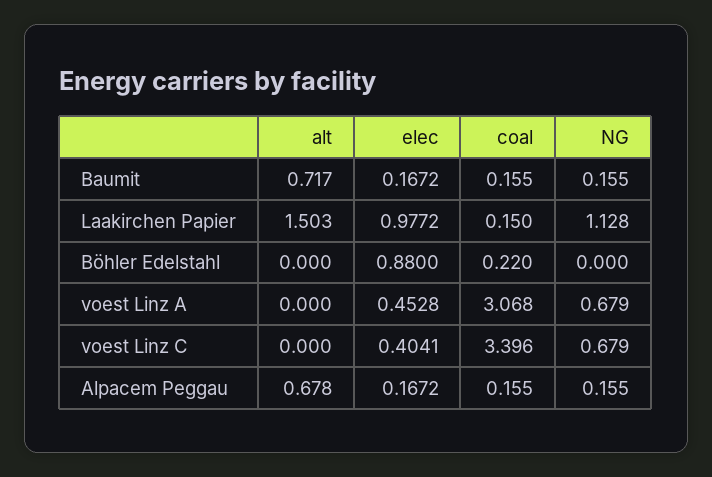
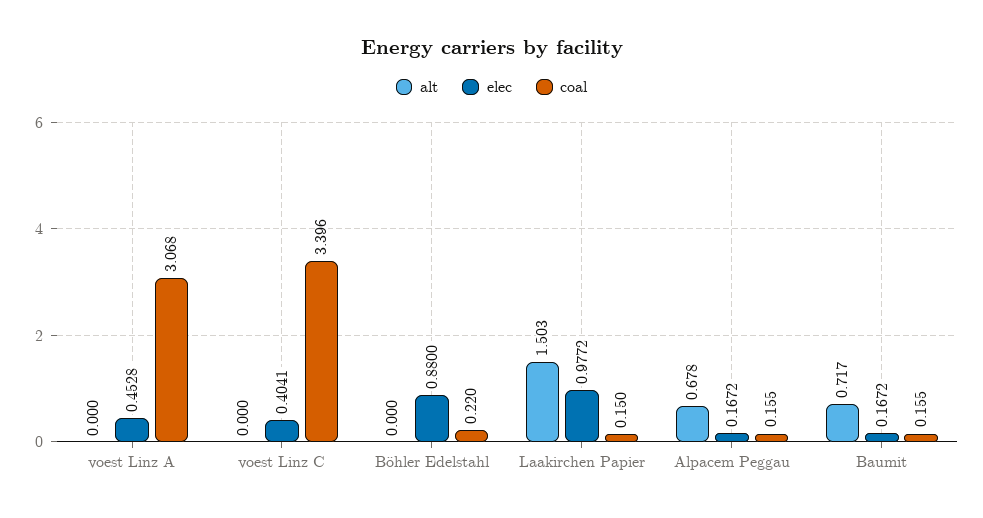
  {
    "alt": {
      "Baumit": 0.717,
      "Laakirchen Papier": 1.503,
      "Böhler Edelstahl": 0,
      "voest Linz A": 0,
      "voest Linz C": 0,
      "Alpacem Peggau": 0.678
    },
    "elec": {
      "Baumit": 0.1672,
      "Laakirchen Papier": 0.9772,
      "Böhler Edelstahl": 0.88,
      "voest Linz A": 0.4528,
      "voest Linz C": 0.4041,
      "Alpacem Peggau": 0.1672
    },
    "coal": {
      "Baumit": 0.155,
      "Laakirchen Papier": 0.15,
      "Böhler Edelstahl": 0.22,
      "voest Linz A": 3.068,
      "voest Linz C": 3.396,
      "Alpacem Peggau": 0.155
-   },
+   }
-   "NG": {
-     "Baumit": 0.155,
-     "Laakirchen Papier": 1.128,
-     "Böhler Edelstahl": 0,
-     "voest Linz A": 0.679,
-     "voest Linz C": 0.679,
-     "Alpacem Peggau": 0.155
-   }
  }

